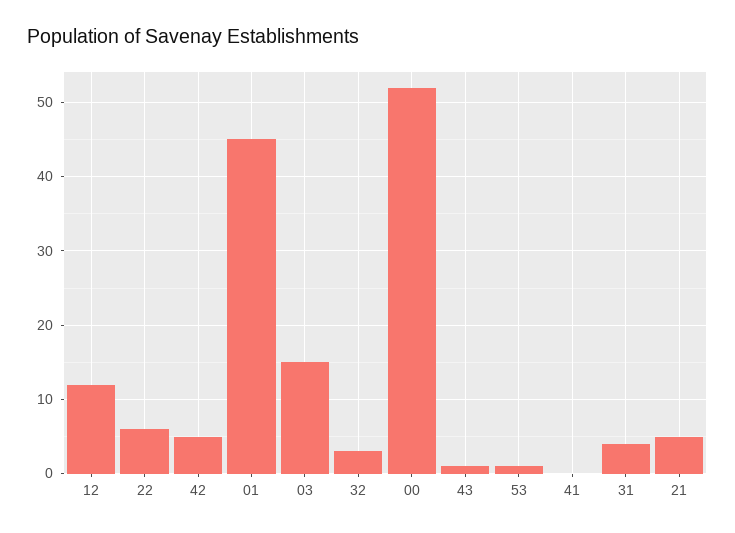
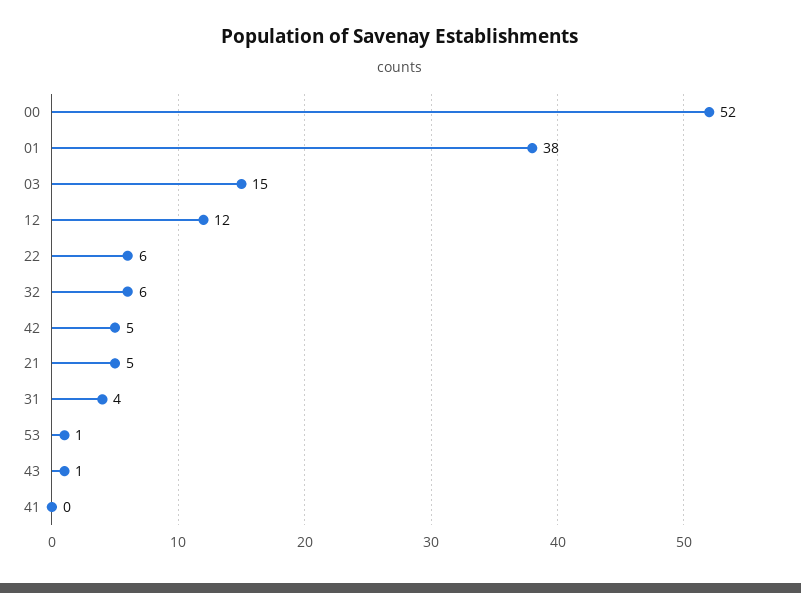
  {
    "12": 12,
    "22": 6,
    "42": 5,
-   "01": 45,
+   "01": 38,
    "03": 15,
-   "32": 3,
+   "32": 6,
    "00": 52,
    "43": 1,
    "53": 1,
    "41": 0,
    "31": 4,
    "21": 5
  }

